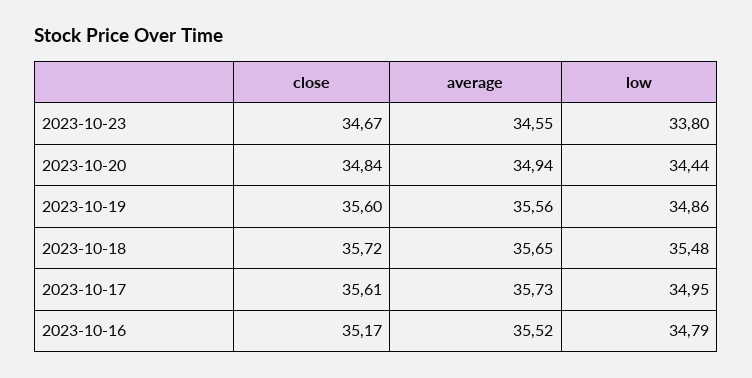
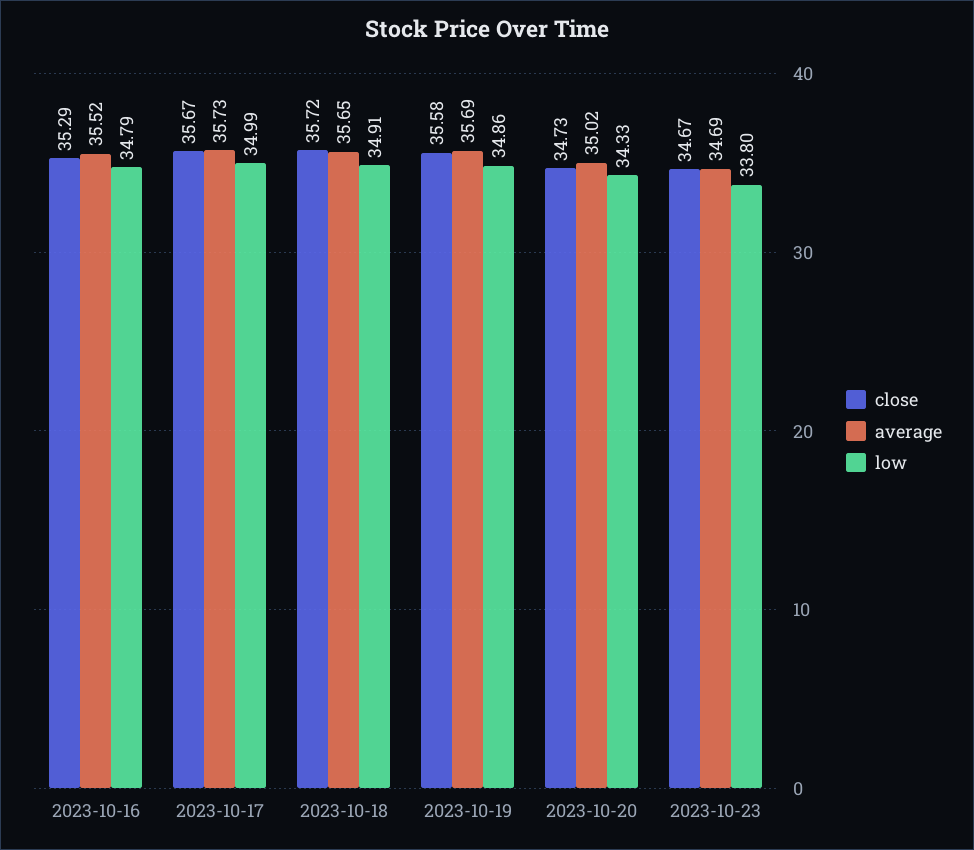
  {
    "close": {
      "2023-10-23": 34.67,
-     "2023-10-20": 34.84,
+     "2023-10-20": 34.73,
-     "2023-10-19": 35.6,
+     "2023-10-19": 35.58,
      "2023-10-18": 35.72,
-     "2023-10-17": 35.61,
+     "2023-10-17": 35.67,
-     "2023-10-16": 35.17
+     "2023-10-16": 35.29
    },
    "average": {
-     "2023-10-23": 34.55,
+     "2023-10-23": 34.69,
-     "2023-10-20": 34.94,
+     "2023-10-20": 35.02,
-     "2023-10-19": 35.56,
+     "2023-10-19": 35.69,
      "2023-10-18": 35.65,
      "2023-10-17": 35.73,
      "2023-10-16": 35.52
    },
    "low": {
      "2023-10-23": 33.8,
-     "2023-10-20": 34.44,
+     "2023-10-20": 34.33,
      "2023-10-19": 34.86,
-     "2023-10-18": 35.48,
+     "2023-10-18": 34.91,
-     "2023-10-17": 34.95,
+     "2023-10-17": 34.99,
      "2023-10-16": 34.79
    }
  }

